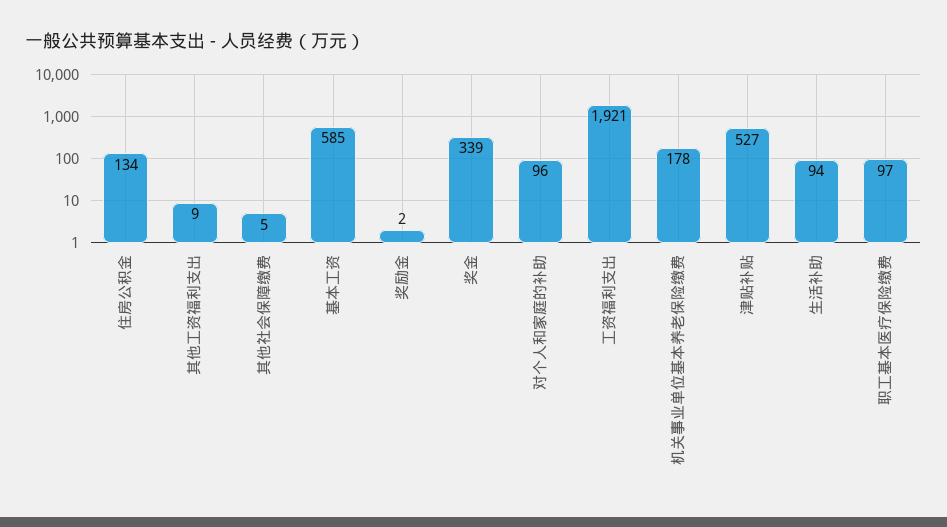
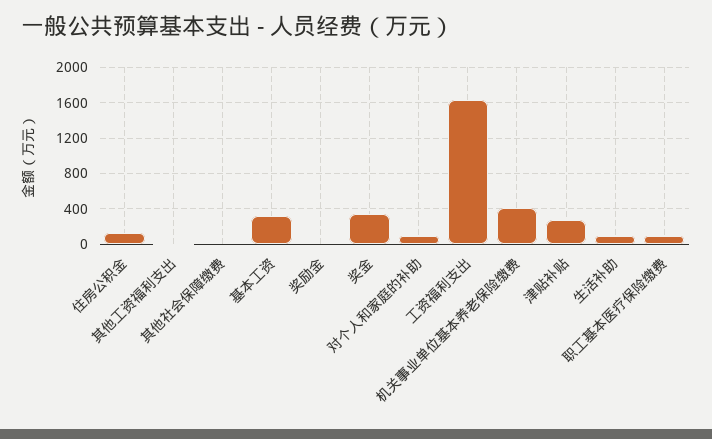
  {
    "住房公积金": 134,
    "其他工资福利支出": 9,
    "其他社会保障缴费": 5,
-   "基本工资": 585,
+   "基本工资": 300,
    "奖励金": 2,
    "奖金": 339,
    "对个人和家庭的补助": 96,
-   "工资福利支出": 1921,
+   "工资福利支出": 1600,
-   "机关事业单位基本养老保险缴费": 178,
+   "机关事业单位基本养老保险缴费": 400,
-   "津贴补贴": 527,
+   "津贴补贴": 300,
    "生活补助": 94,
    "职工基本医疗保险缴费": 97
  }

